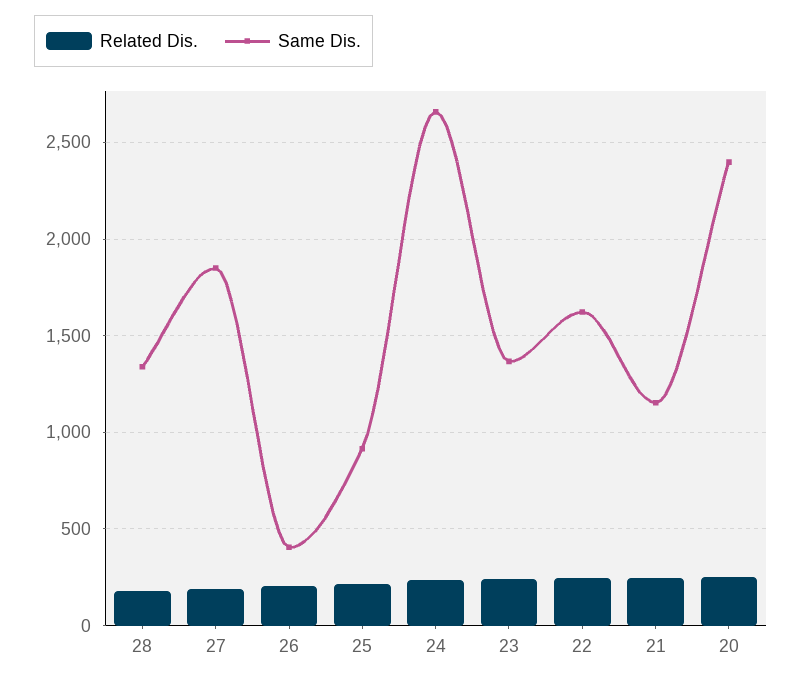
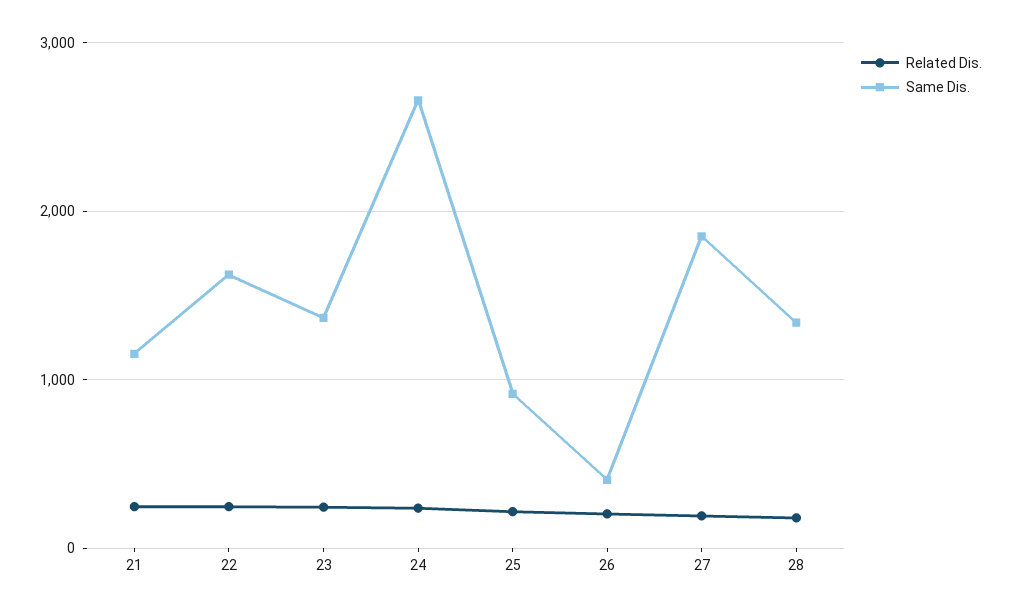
  {
    "Related Dis.": {
      "28": 200,
      "27": 200,
      "26": 200,
      "25": 200,
      "24": 250,
      "23": 250,
      "22": 250,
-     "21": 250,
+     "21": 250
-     "20": 250
    },
    "Same Dis.": {
      "28": 1350,
      "27": 1850,
      "26": 400,
      "25": 900,
      "24": 2650,
      "23": 1350,
      "22": 1600,
-     "21": 1150,
+     "21": 1150
-     "20": 2400
    }
  }

